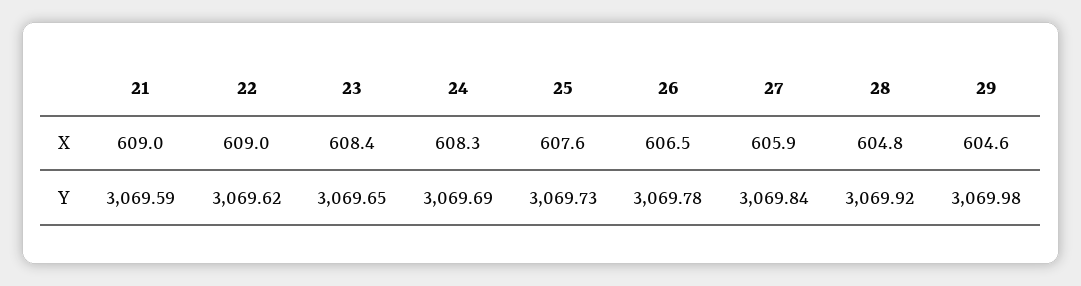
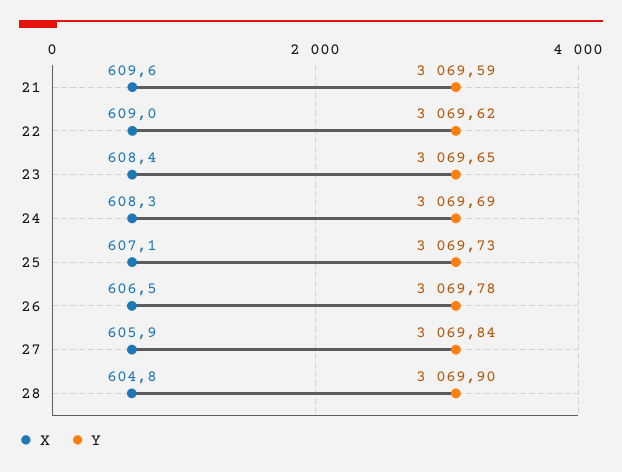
  {
    "X": {
-     "21": 609,
+     "21": 609.6,
      "22": 609,
      "23": 608.4,
      "24": 608.3,
-     "25": 607.6,
+     "25": 607.1,
      "26": 606.5,
      "27": 605.9,
-     "28": 604.8,
+     "28": 604.8
-     "29": 604.6
    },
    "Y": {
      "21": 3069.59,
      "22": 3069.62,
      "23": 3069.65,
      "24": 3069.69,
      "25": 3069.73,
      "26": 3069.78,
      "27": 3069.84,
-     "28": 3069.92,
+     "28": 3069.9
-     "29": 3069.98
    }
  }

